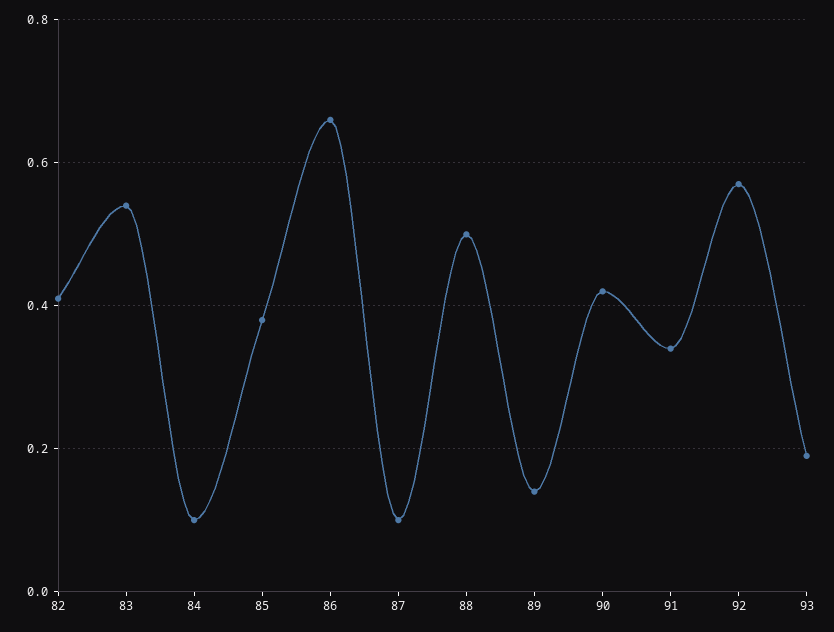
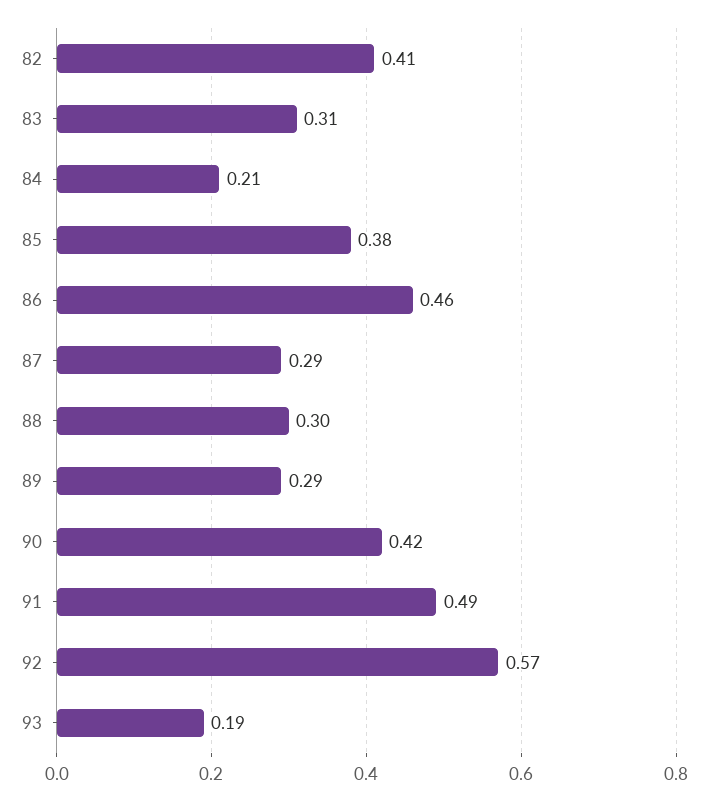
  {
    "82": 0.41,
-   "83": 0.55,
+   "83": 0.31,
-   "84": 0.1,
+   "84": 0.21,
    "85": 0.38,
-   "86": 0.65,
+   "86": 0.46,
-   "87": 0.1,
+   "87": 0.29,
-   "88": 0.5,
+   "88": 0.3,
-   "89": 0.15,
+   "89": 0.29,
    "90": 0.42,
-   "91": 0.35,
+   "91": 0.49,
    "92": 0.57,
    "93": 0.19
  }

